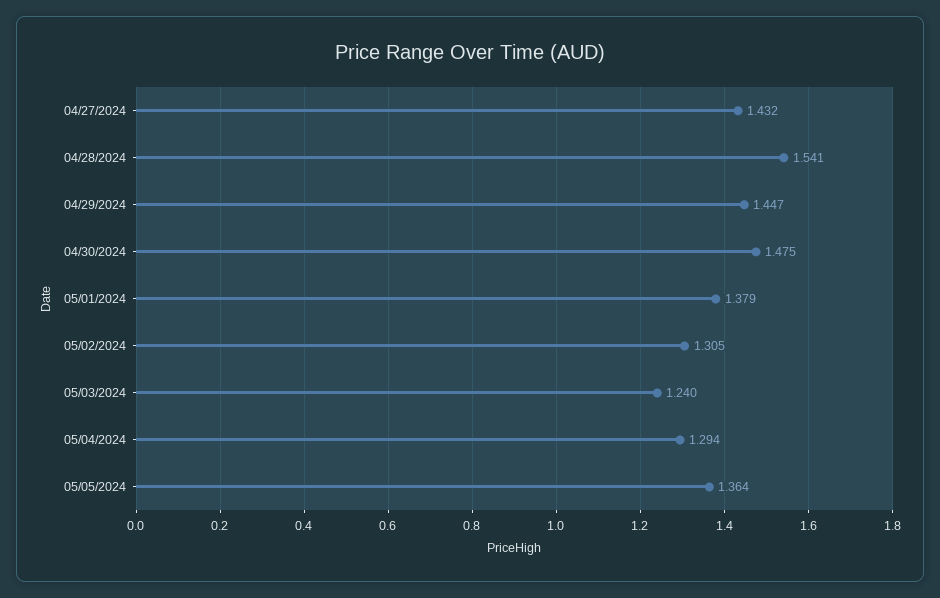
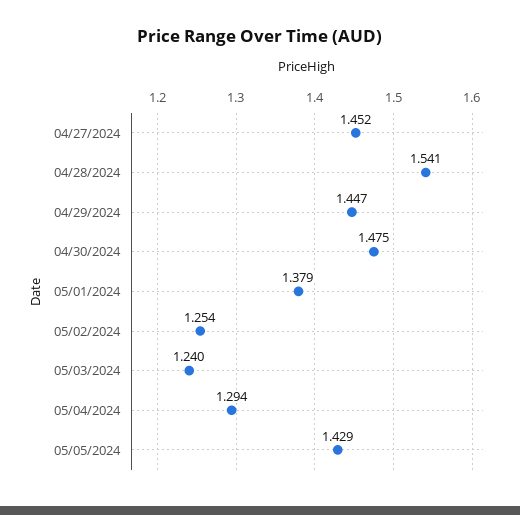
  {
-   "04/27/2024": 1.432,
+   "04/27/2024": 1.452,
    "04/28/2024": 1.541,
    "04/29/2024": 1.447,
    "04/30/2024": 1.475,
    "05/01/2024": 1.379,
-   "05/02/2024": 1.305,
+   "05/02/2024": 1.254,
    "05/03/2024": 1.24,
    "05/04/2024": 1.294,
-   "05/05/2024": 1.364
+   "05/05/2024": 1.429
  }

